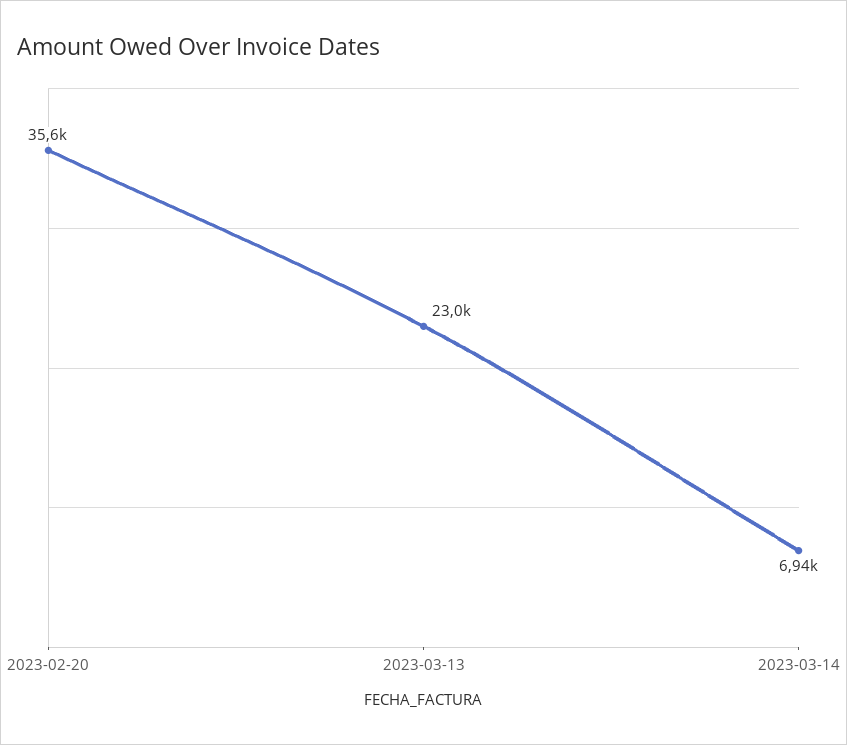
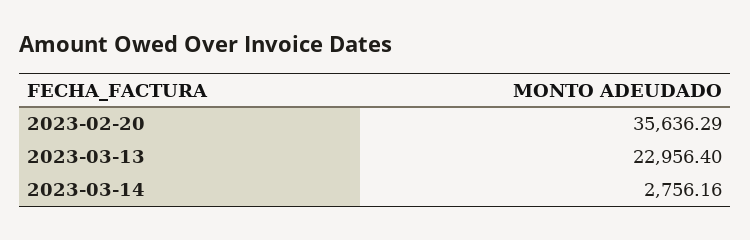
  {
    "2023-02-20": 35636.29,
    "2023-03-13": 22956.4,
-   "2023-03-14": 6940
+   "2023-03-14": 2756.16
  }

